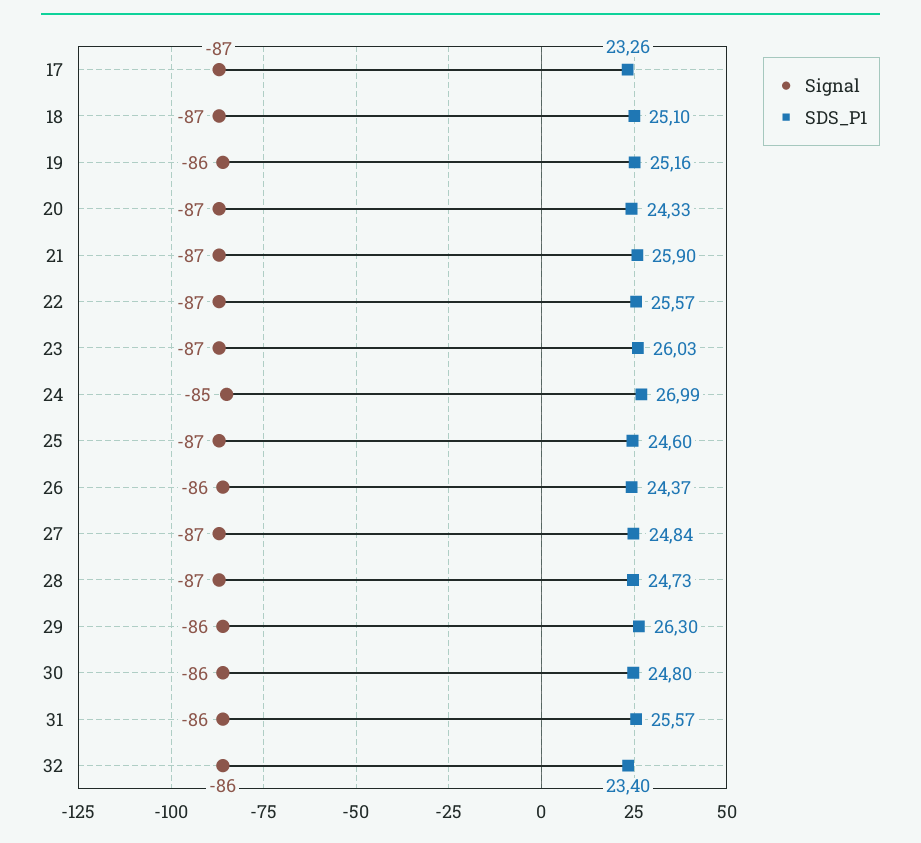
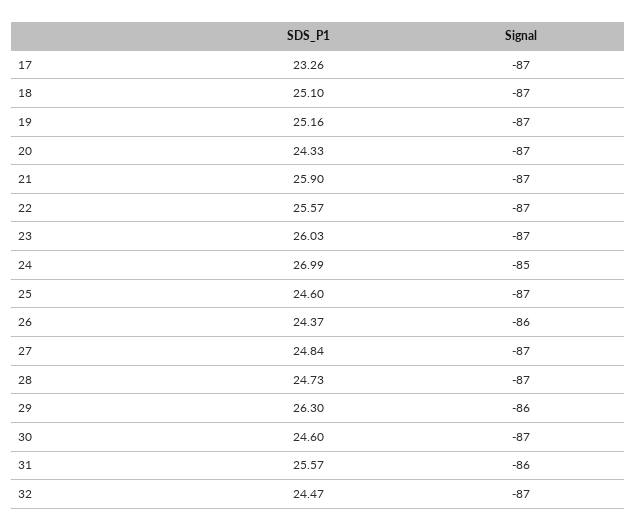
  {
    "Signal": {
      "17": -87,
      "18": -87,
-     "19": -86,
+     "19": -87,
      "20": -87,
      "21": -87,
      "22": -87,
      "23": -87,
      "24": -85,
      "25": -87,
      "26": -86,
      "27": -87,
      "28": -87,
      "29": -86,
-     "30": -86,
+     "30": -87,
      "31": -86,
-     "32": -86
+     "32": -87
    },
    "SDS_P1": {
      "17": 23.26,
      "18": 25.1,
      "19": 25.16,
      "20": 24.33,
      "21": 25.9,
      "22": 25.57,
      "23": 26.03,
      "24": 26.99,
      "25": 24.6,
      "26": 24.37,
      "27": 24.84,
      "28": 24.73,
      "29": 26.3,
-     "30": 24.8,
+     "30": 24.6,
      "31": 25.57,
-     "32": 23.4
+     "32": 24.47
    }
  }

